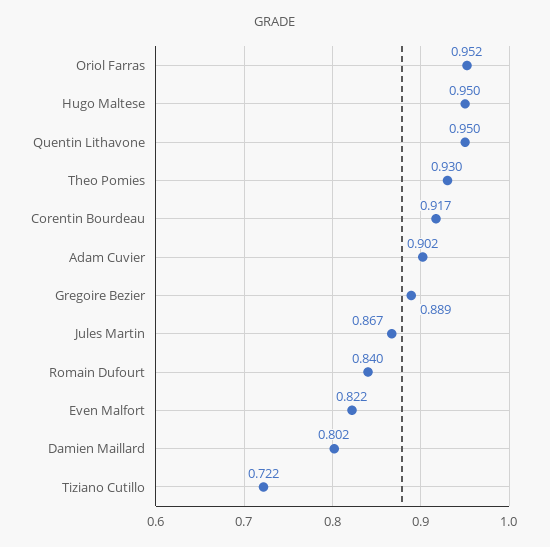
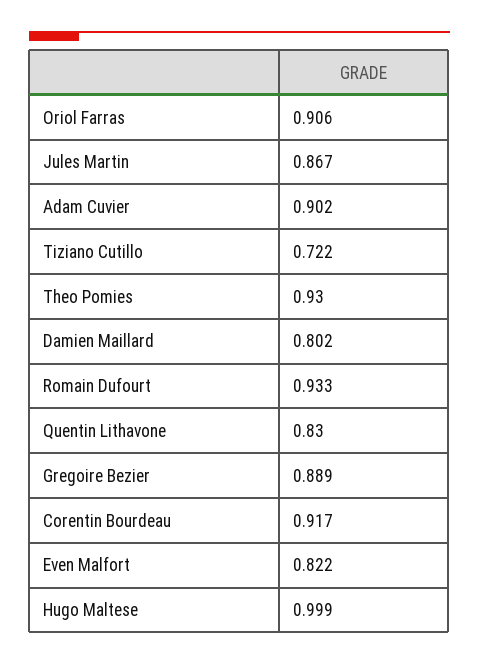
  {
-   "Oriol Farras": 0.952,
+   "Oriol Farras": 0.906,
-   "Hugo Maltese": 0.95,
+   "Hugo Maltese": 0.999,
-   "Quentin Lithavone": 0.95,
+   "Quentin Lithavone": 0.83,
    "Theo Pomies": 0.93,
    "Corentin Bourdeau": 0.917,
    "Adam Cuvier": 0.902,
    "Gregoire Bezier": 0.889,
    "Jules Martin": 0.867,
-   "Romain Dufourt": 0.84,
+   "Romain Dufourt": 0.933,
    "Even Malfort": 0.822,
    "Damien Maillard": 0.802,
    "Tiziano Cutillo": 0.722
  }

